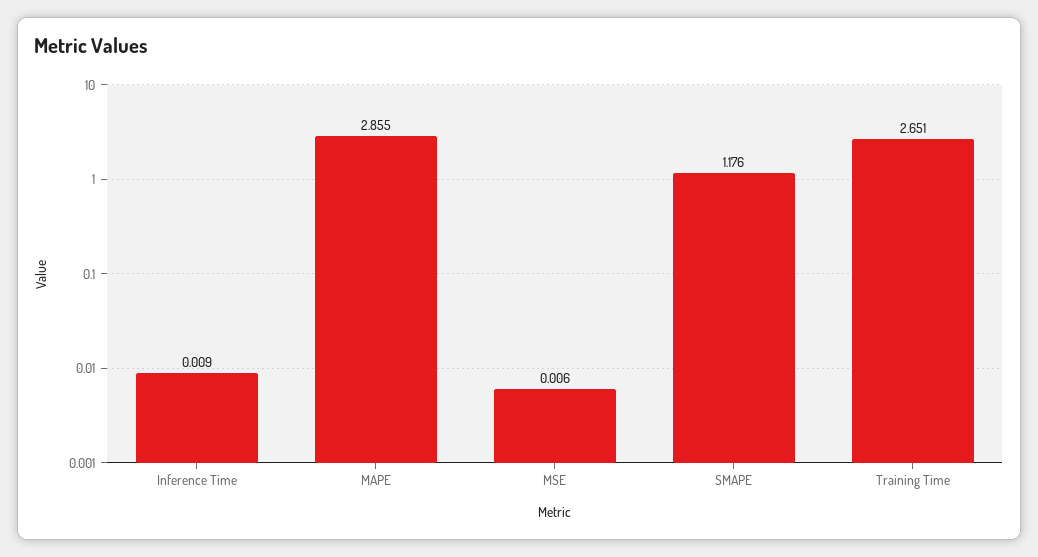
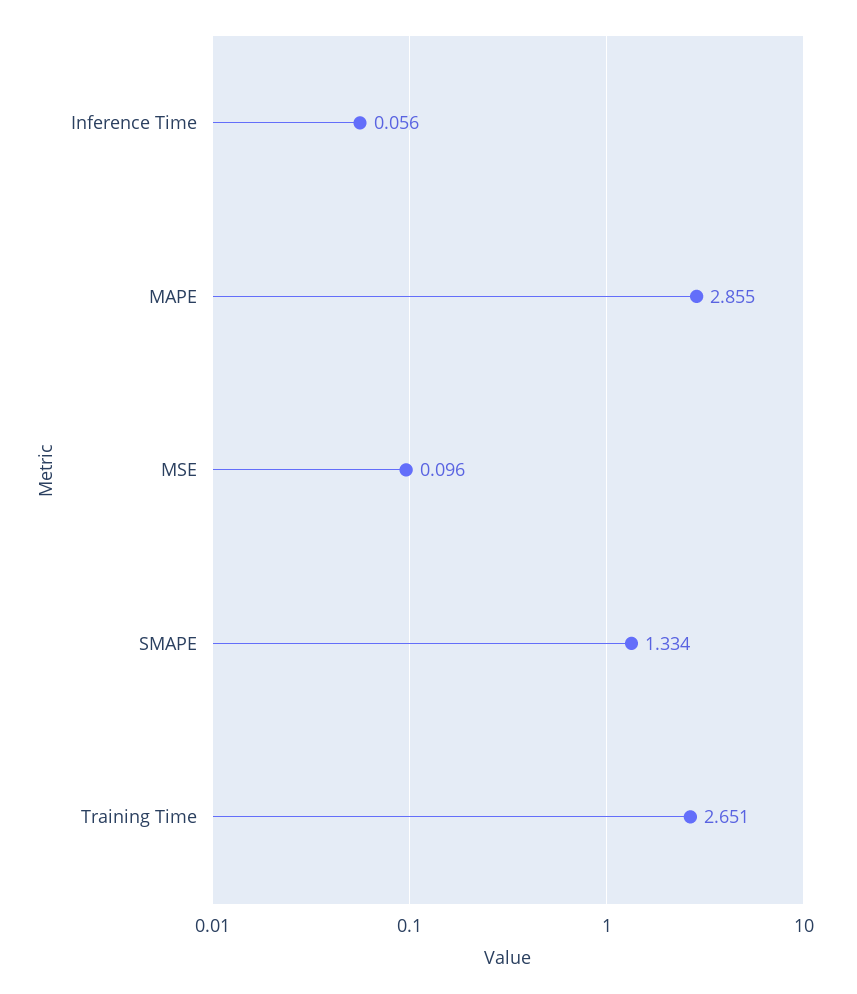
  {
-   "Inference Time": 0.009,
+   "Inference Time": 0.056,
    "MAPE": 2.855,
-   "MSE": 0.006,
+   "MSE": 0.096,
-   "SMAPE": 1.176,
+   "SMAPE": 1.334,
    "Training Time": 2.651
  }

